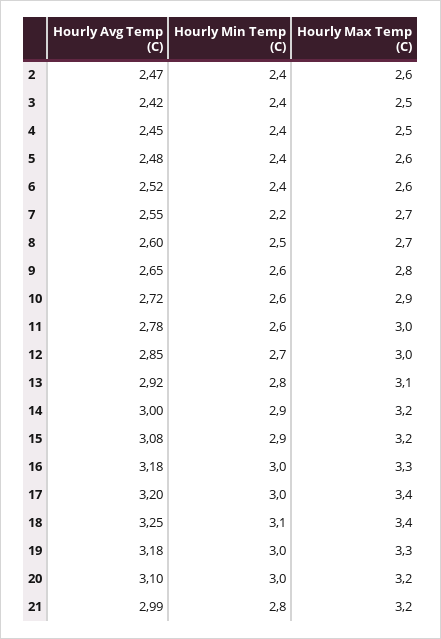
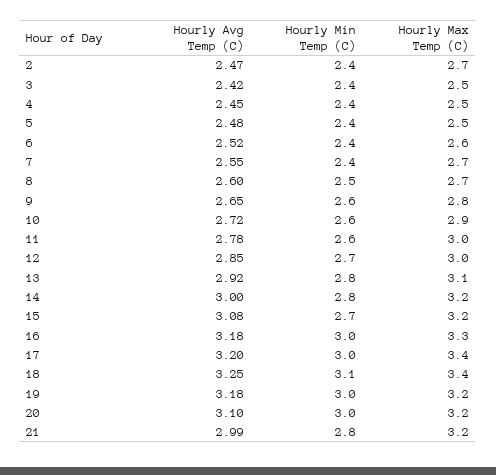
  {
    "Hourly Avg Temp (C)": {
      "2": 2.47,
      "3": 2.42,
      "4": 2.45,
      "5": 2.48,
      "6": 2.52,
      "7": 2.55,
      "8": 2.6,
      "9": 2.65,
      "10": 2.72,
      "11": 2.78,
      "12": 2.85,
      "13": 2.92,
      "14": 3,
      "15": 3.08,
      "16": 3.18,
      "17": 3.2,
      "18": 3.25,
      "19": 3.18,
      "20": 3.1,
      "21": 2.99
    },
    "Hourly Min Temp (C)": {
      "2": 2.4,
      "3": 2.4,
      "4": 2.4,
      "5": 2.4,
      "6": 2.4,
-     "7": 2.2,
+     "7": 2.4,
      "8": 2.5,
      "9": 2.6,
      "10": 2.6,
      "11": 2.6,
      "12": 2.7,
      "13": 2.8,
-     "14": 2.9,
+     "14": 2.8,
-     "15": 2.9,
+     "15": 2.7,
      "16": 3,
      "17": 3,
      "18": 3.1,
      "19": 3,
      "20": 3,
      "21": 2.8
    },
    "Hourly Max Temp (C)": {
-     "2": 2.6,
+     "2": 2.7,
      "3": 2.5,
      "4": 2.5,
-     "5": 2.6,
+     "5": 2.5,
      "6": 2.6,
      "7": 2.7,
      "8": 2.7,
      "9": 2.8,
      "10": 2.9,
      "11": 3,
      "12": 3,
      "13": 3.1,
      "14": 3.2,
      "15": 3.2,
      "16": 3.3,
      "17": 3.4,
      "18": 3.4,
-     "19": 3.3,
+     "19": 3.2,
      "20": 3.2,
      "21": 3.2
    }
  }

